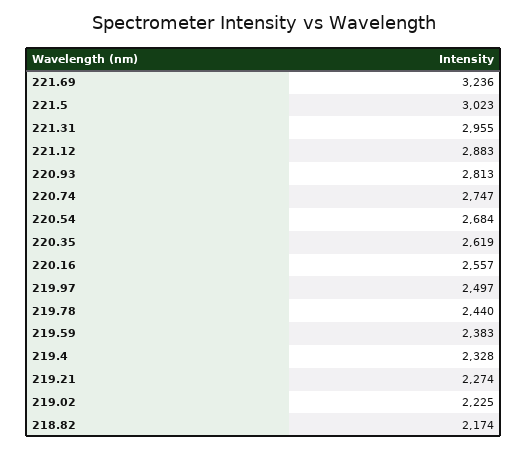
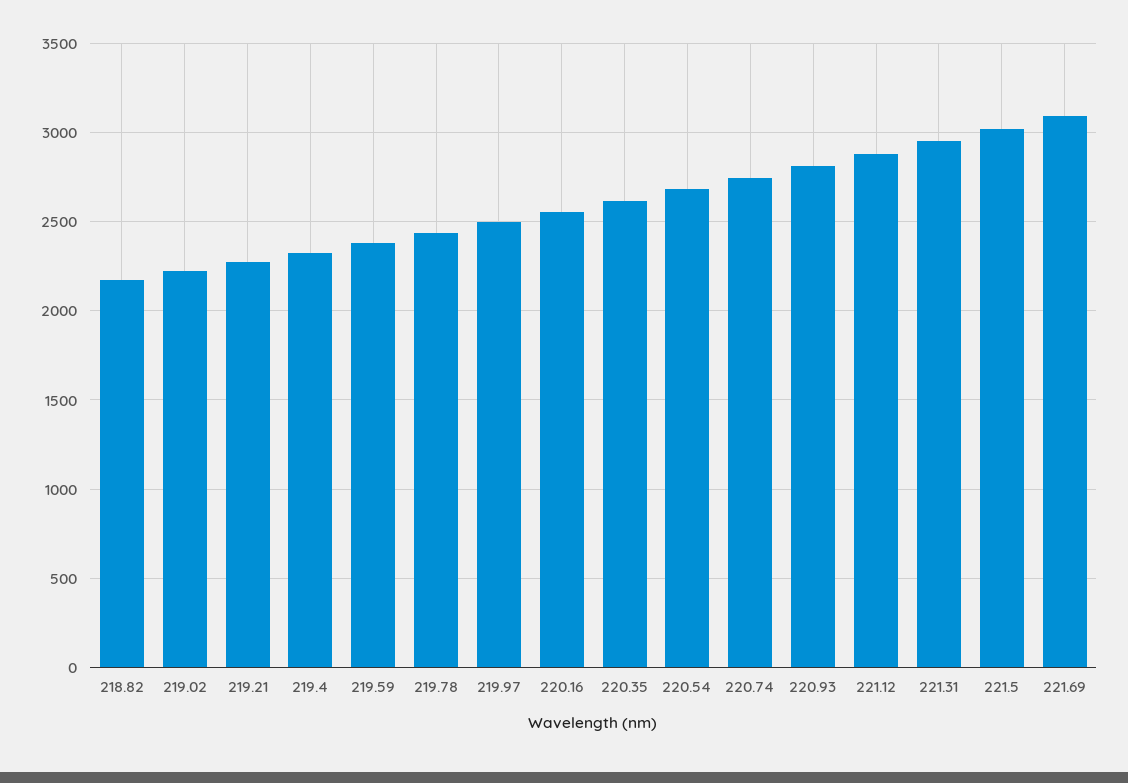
  {
-   "221.69": 3236,
+   "221.69": 3100,
    "221.5": 3023,
    "221.31": 2955,
    "221.12": 2883,
    "220.93": 2813,
    "220.74": 2747,
    "220.54": 2684,
    "220.35": 2619,
    "220.16": 2557,
    "219.97": 2497,
    "219.78": 2440,
    "219.59": 2383,
    "219.4": 2328,
    "219.21": 2274,
    "219.02": 2225,
    "218.82": 2174
  }

